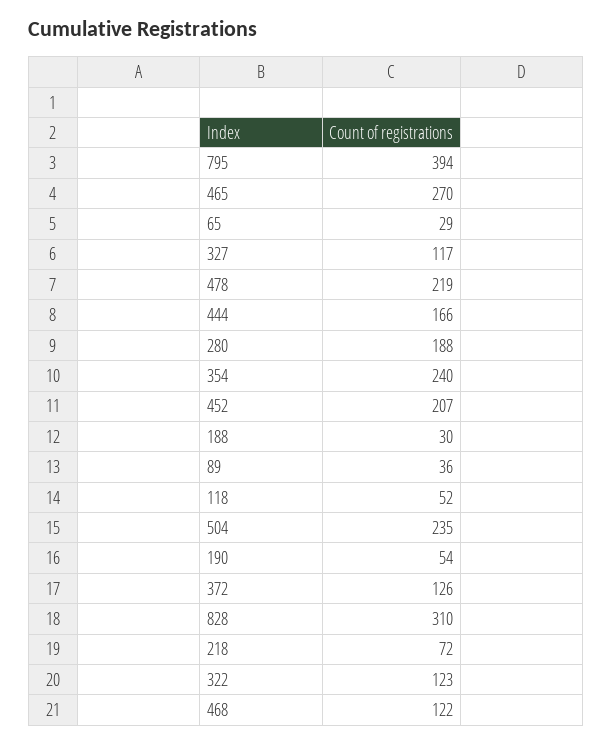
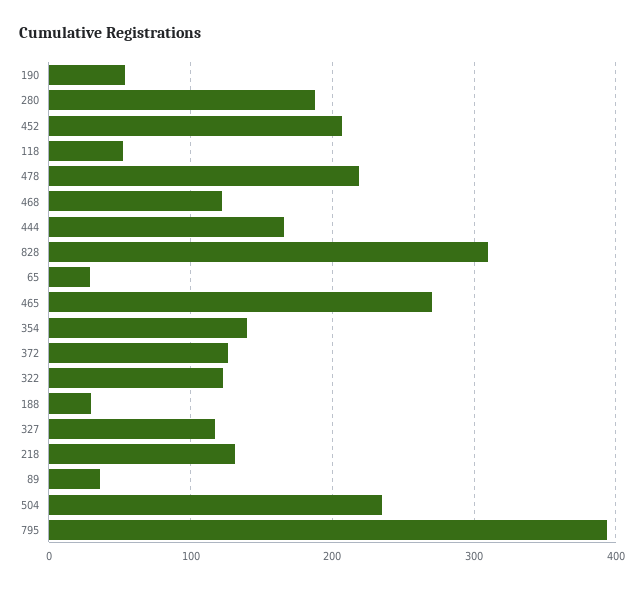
  {
    "795": 394,
    "465": 270,
    "65": 29,
    "327": 117,
    "478": 219,
    "444": 166,
    "280": 188,
-   "354": 240,
+   "354": 140,
    "452": 207,
    "188": 30,
    "89": 36,
    "118": 52,
    "504": 235,
    "190": 54,
    "372": 126,
    "828": 310,
-   "218": 72,
+   "218": 130,
    "322": 123,
    "468": 122
  }

